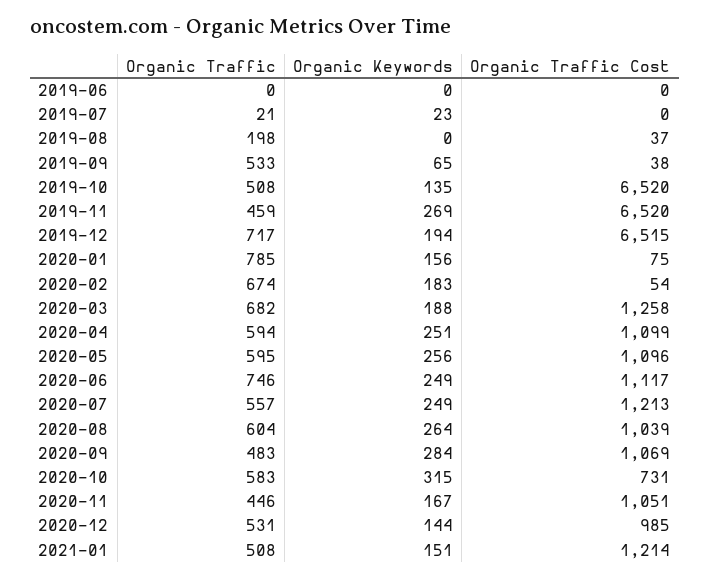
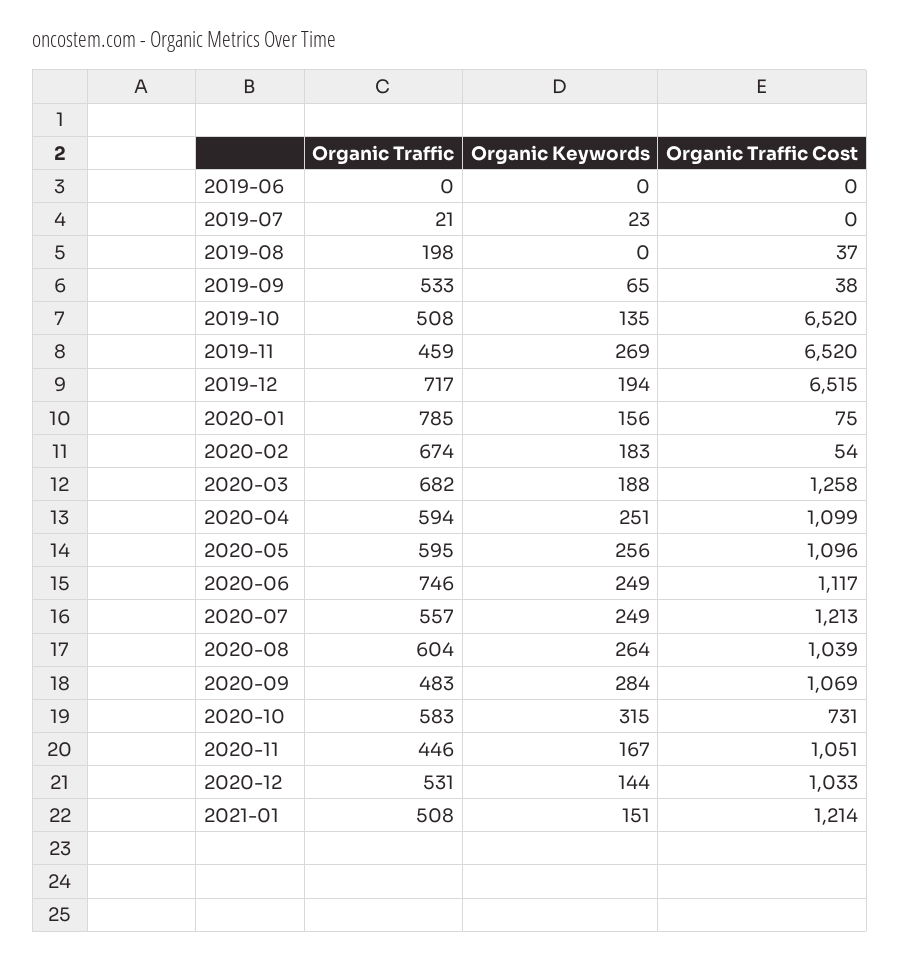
  {
    "Organic Traffic": {
      "2019-06": 0,
      "2019-07": 21,
      "2019-08": 198,
      "2019-09": 533,
      "2019-10": 508,
      "2019-11": 459,
      "2019-12": 717,
      "2020-01": 785,
      "2020-02": 674,
      "2020-03": 682,
      "2020-04": 594,
      "2020-05": 595,
      "2020-06": 746,
      "2020-07": 557,
      "2020-08": 604,
      "2020-09": 483,
      "2020-10": 583,
      "2020-11": 446,
      "2020-12": 531,
      "2021-01": 508
    },
    "Organic Keywords": {
      "2019-06": 0,
      "2019-07": 23,
      "2019-08": 0,
      "2019-09": 65,
      "2019-10": 135,
      "2019-11": 269,
      "2019-12": 194,
      "2020-01": 156,
      "2020-02": 183,
      "2020-03": 188,
      "2020-04": 251,
      "2020-05": 256,
      "2020-06": 249,
      "2020-07": 249,
      "2020-08": 264,
      "2020-09": 284,
      "2020-10": 315,
      "2020-11": 167,
      "2020-12": 144,
      "2021-01": 151
    },
    "Organic Traffic Cost": {
      "2019-06": 0,
      "2019-07": 0,
      "2019-08": 37,
      "2019-09": 38,
      "2019-10": 6520,
      "2019-11": 6520,
      "2019-12": 6515,
      "2020-01": 75,
      "2020-02": 54,
      "2020-03": 1258,
      "2020-04": 1099,
      "2020-05": 1096,
      "2020-06": 1117,
      "2020-07": 1213,
      "2020-08": 1039,
      "2020-09": 1069,
      "2020-10": 731,
      "2020-11": 1051,
-     "2020-12": 985,
+     "2020-12": 1033,
      "2021-01": 1214
    }
  }

